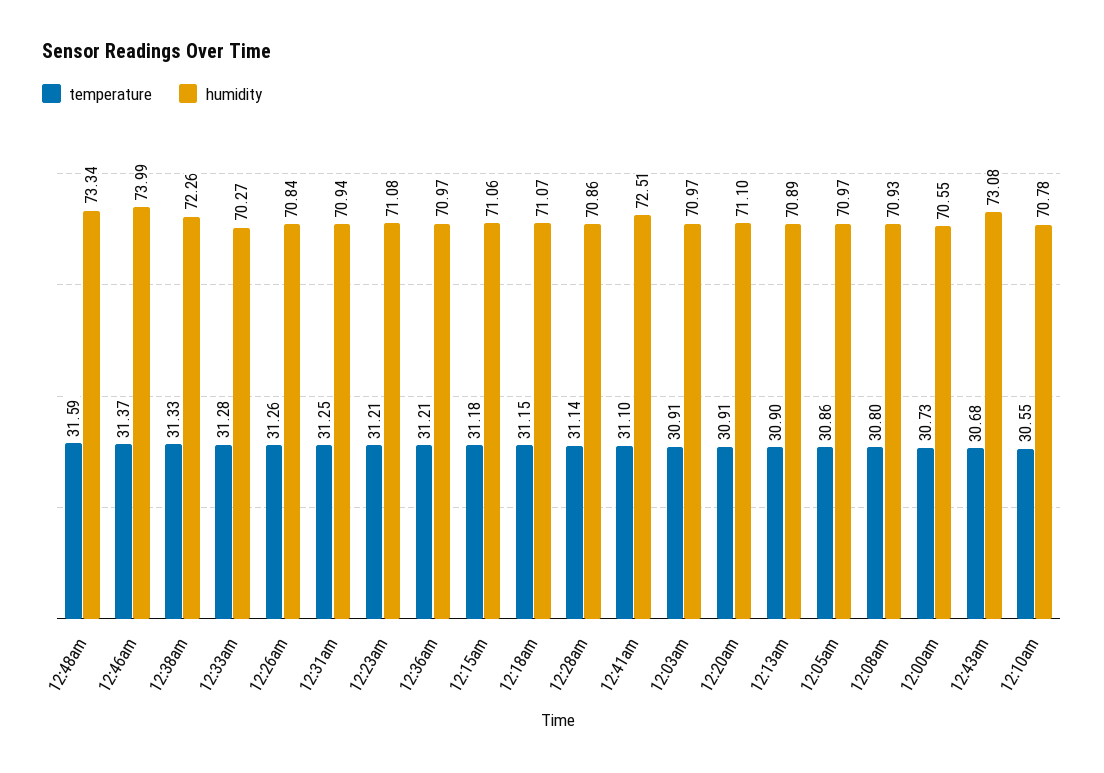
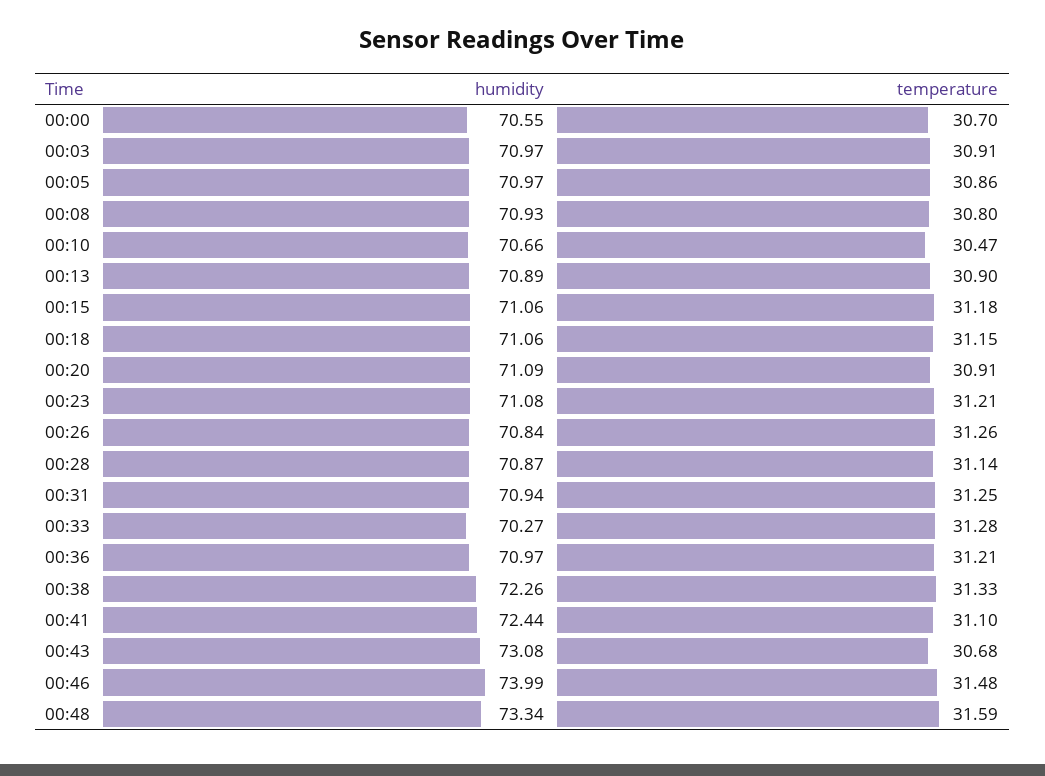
  {
    "temperature": {
      "12:48am": 31.59,
-     "12:46am": 31.37,
+     "12:46am": 31.48,
      "12:38am": 31.33,
      "12:33am": 31.28,
      "12:26am": 31.26,
      "12:31am": 31.25,
      "12:23am": 31.21,
      "12:36am": 31.21,
      "12:15am": 31.18,
      "12:18am": 31.15,
      "12:28am": 31.14,
      "12:41am": 31.1,
      "12:03am": 30.91,
      "12:20am": 30.91,
      "12:13am": 30.9,
      "12:05am": 30.86,
      "12:08am": 30.8,
-     "12:00am": 30.73,
+     "12:00am": 30.7,
      "12:43am": 30.68,
-     "12:10am": 30.55
+     "12:10am": 30.47
    },
    "humidity": {
      "12:48am": 73.34,
      "12:46am": 73.99,
      "12:38am": 72.26,
      "12:33am": 70.27,
      "12:26am": 70.84,
      "12:31am": 70.94,
      "12:23am": 71.08,
      "12:36am": 70.97,
      "12:15am": 71.06,
-     "12:18am": 71.07,
+     "12:18am": 71.06,
-     "12:28am": 70.86,
+     "12:28am": 70.87,
-     "12:41am": 72.51,
+     "12:41am": 72.44,
      "12:03am": 70.97,
-     "12:20am": 71.1,
+     "12:20am": 71.09,
      "12:13am": 70.89,
      "12:05am": 70.97,
      "12:08am": 70.93,
      "12:00am": 70.55,
      "12:43am": 73.08,
-     "12:10am": 70.78
+     "12:10am": 70.66
    }
  }

